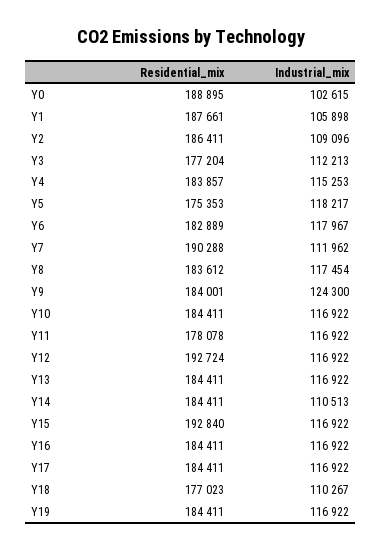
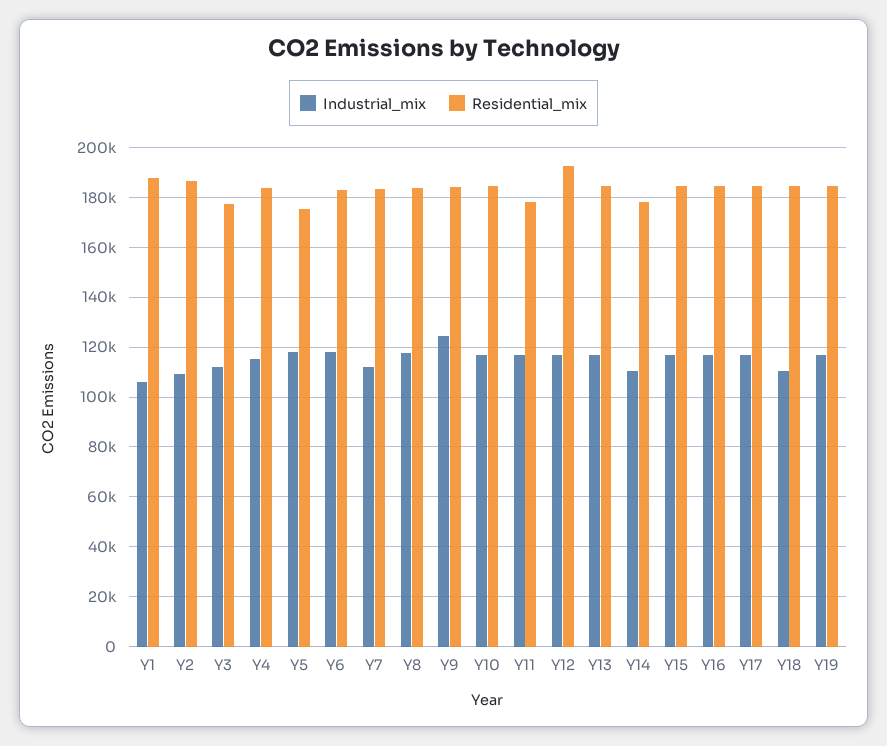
  {
    "Residential_mix": {
-     "Y0": 188895,
      "Y1": 187661,
      "Y2": 186411,
      "Y3": 177204,
      "Y4": 183857,
      "Y5": 175353,
      "Y6": 182889,
-     "Y7": 190288,
+     "Y7": 182500,
      "Y8": 183612,
      "Y9": 184001,
      "Y10": 184411,
      "Y11": 178078,
      "Y12": 192724,
      "Y13": 184411,
-     "Y14": 184411,
+     "Y14": 177500,
-     "Y15": 192840,
+     "Y15": 185000,
      "Y16": 184411,
      "Y17": 184411,
-     "Y18": 177023,
+     "Y18": 185000,
      "Y19": 184411
    },
    "Industrial_mix": {
-     "Y0": 102615,
      "Y1": 105898,
      "Y2": 109096,
      "Y3": 112213,
      "Y4": 115253,
      "Y5": 118217,
      "Y6": 117967,
      "Y7": 111962,
      "Y8": 117454,
      "Y9": 124300,
      "Y10": 116922,
      "Y11": 116922,
      "Y12": 116922,
      "Y13": 116922,
      "Y14": 110513,
      "Y15": 116922,
      "Y16": 116922,
      "Y17": 116922,
      "Y18": 110267,
      "Y19": 116922
    }
  }

